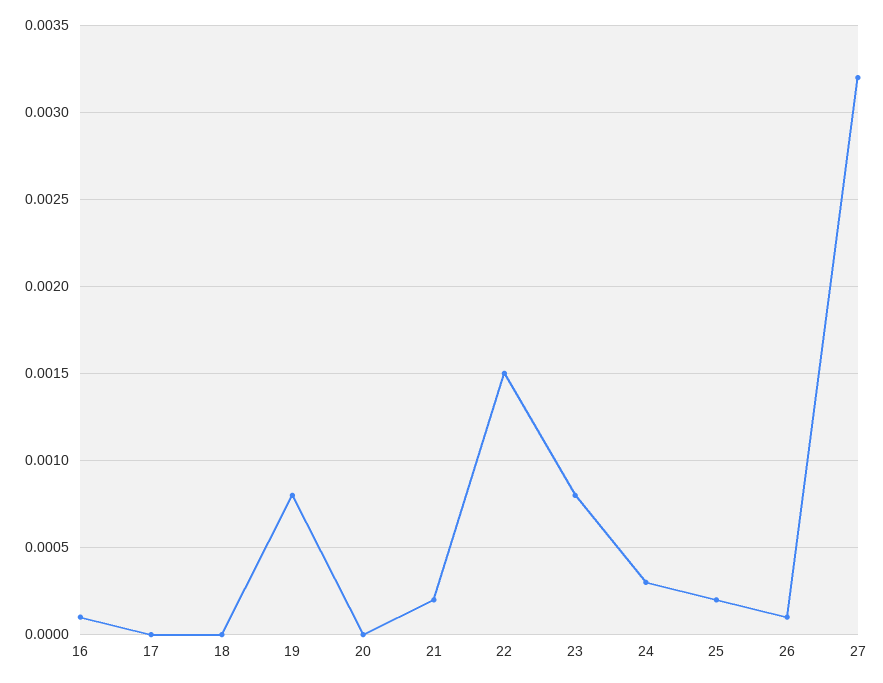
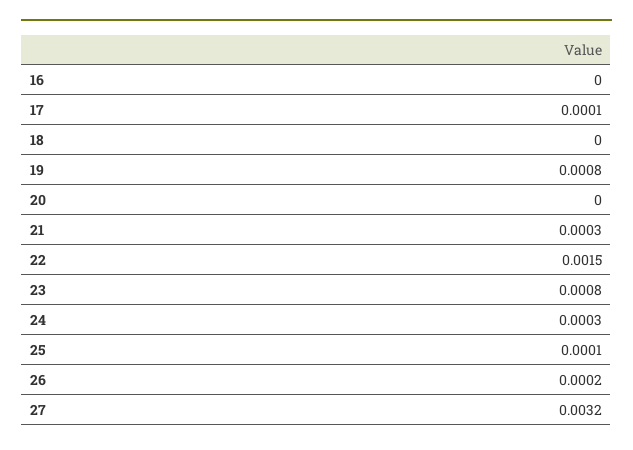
  {
-   "16": 0.0001,
+   "16": 0,
-   "17": 0,
+   "17": 0.0001,
    "18": 0,
    "19": 0.0008,
    "20": 0,
-   "21": 0.0002,
+   "21": 0.0003,
    "22": 0.0015,
    "23": 0.0008,
    "24": 0.0003,
-   "25": 0.0002,
+   "25": 0.0001,
-   "26": 0.0001,
+   "26": 0.0002,
    "27": 0.0032
  }

